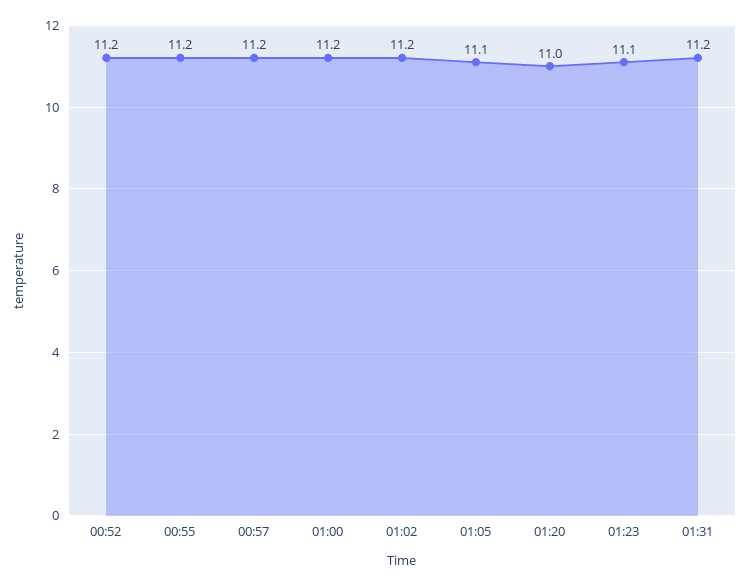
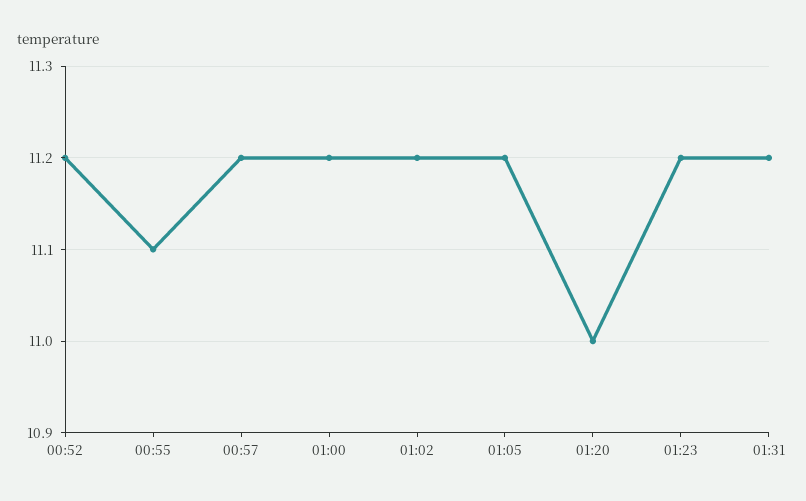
  {
    "00:52": 11.2,
-   "00:55": 11.2,
+   "00:55": 11.1,
    "00:57": 11.2,
    "01:00": 11.2,
    "01:02": 11.2,
-   "01:05": 11.1,
+   "01:05": 11.2,
    "01:20": 11,
-   "01:23": 11.1,
+   "01:23": 11.2,
    "01:31": 11.2
  }

